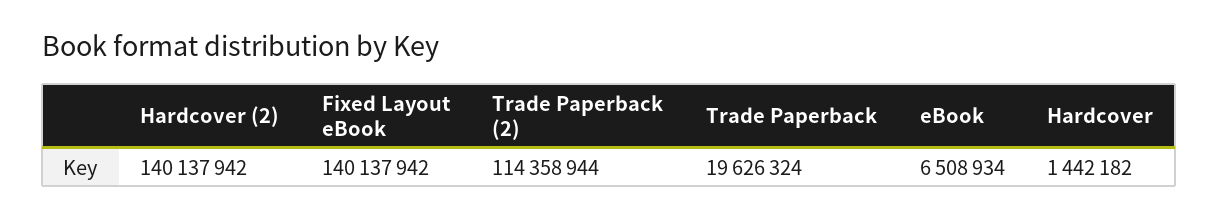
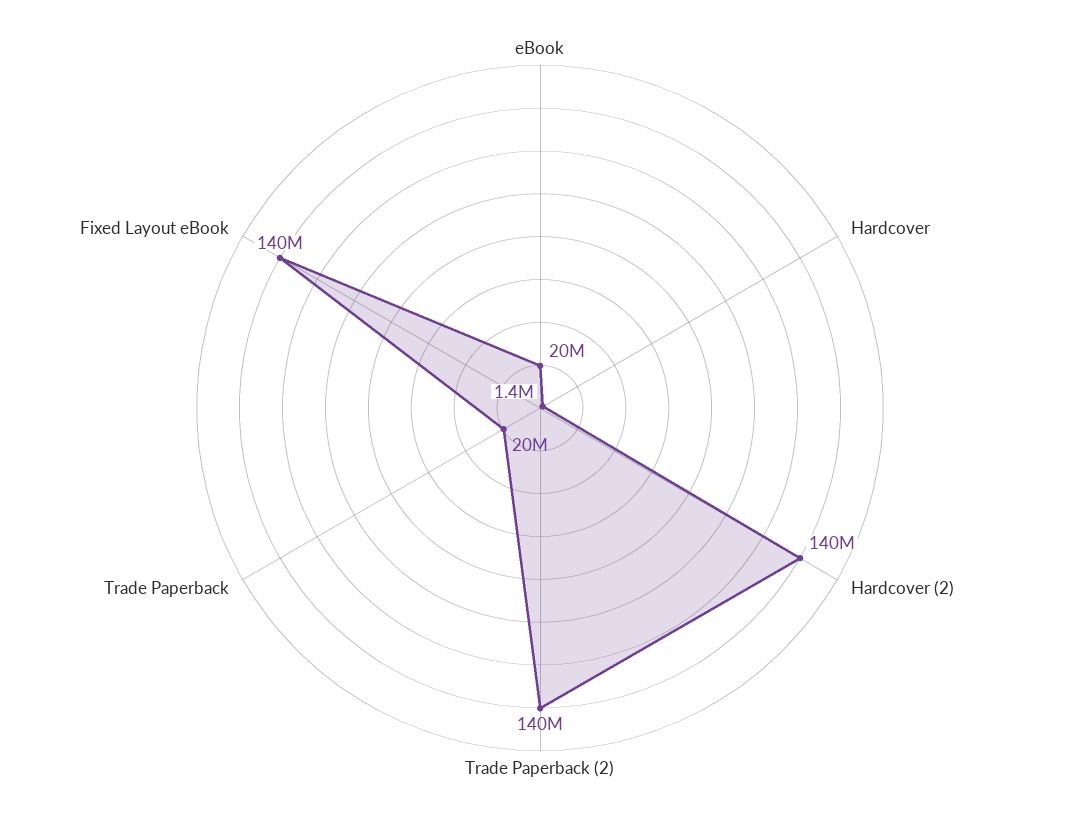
  {
    "Hardcover (2)": 140137942,
    "Fixed Layout eBook": 140137942,
-   "Trade Paperback (2)": 114358944,
+   "Trade Paperback (2)": 140000000,
    "Trade Paperback": 19626324,
-   "eBook": 6508934,
+   "eBook": 20000000,
    "Hardcover": 1442182
  }

